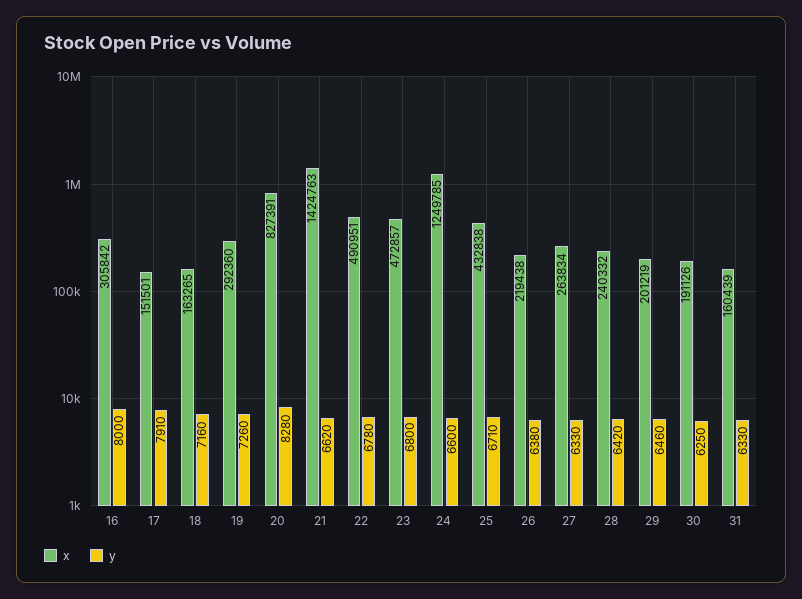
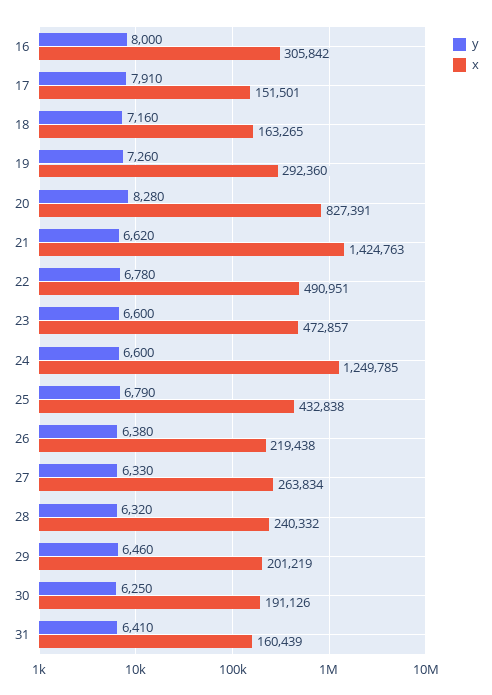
  {
    "x": {
      "16": 305842,
      "17": 151501,
      "18": 163265,
      "19": 292360,
      "20": 827391,
      "21": 1424763,
      "22": 490951,
      "23": 472857,
      "24": 1249785,
      "25": 432838,
      "26": 219438,
      "27": 263834,
      "28": 240332,
      "29": 201219,
      "30": 191126,
      "31": 160439
    },
    "y": {
      "16": 8000,
      "17": 7910,
      "18": 7160,
      "19": 7260,
      "20": 8280,
      "21": 6620,
      "22": 6780,
-     "23": 6800,
+     "23": 6600,
      "24": 6600,
-     "25": 6710,
+     "25": 6790,
      "26": 6380,
      "27": 6330,
-     "28": 6420,
+     "28": 6320,
      "29": 6460,
      "30": 6250,
-     "31": 6330
+     "31": 6410
    }
  }

